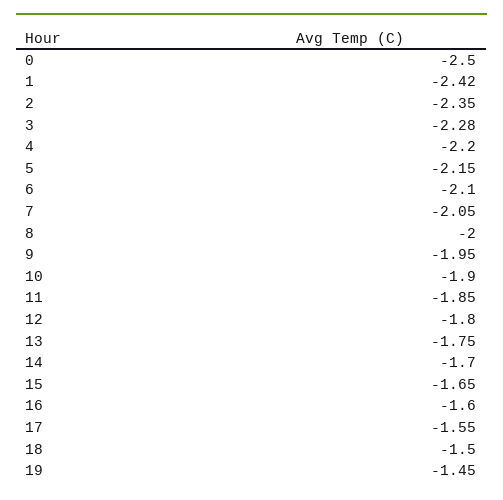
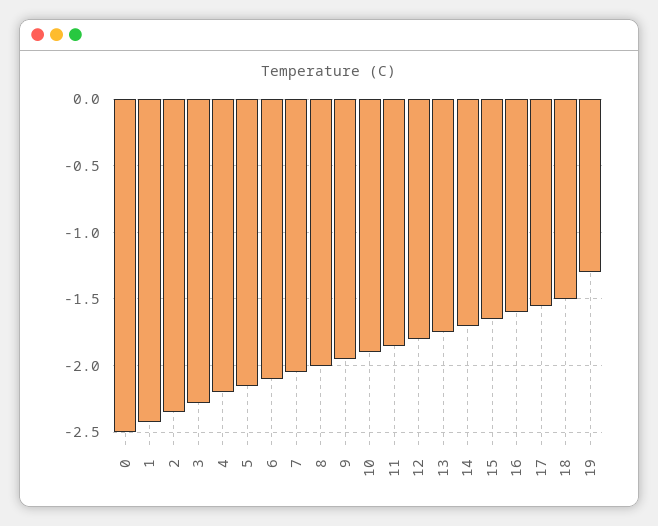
  {
    "0": -2.5,
    "1": -2.42,
    "2": -2.35,
    "3": -2.28,
    "4": -2.2,
    "5": -2.15,
    "6": -2.1,
    "7": -2.05,
    "8": -2,
    "9": -1.95,
    "10": -1.9,
    "11": -1.85,
    "12": -1.8,
    "13": -1.75,
    "14": -1.7,
    "15": -1.65,
    "16": -1.6,
    "17": -1.55,
    "18": -1.5,
-   "19": -1.45
+   "19": -1.3
  }

